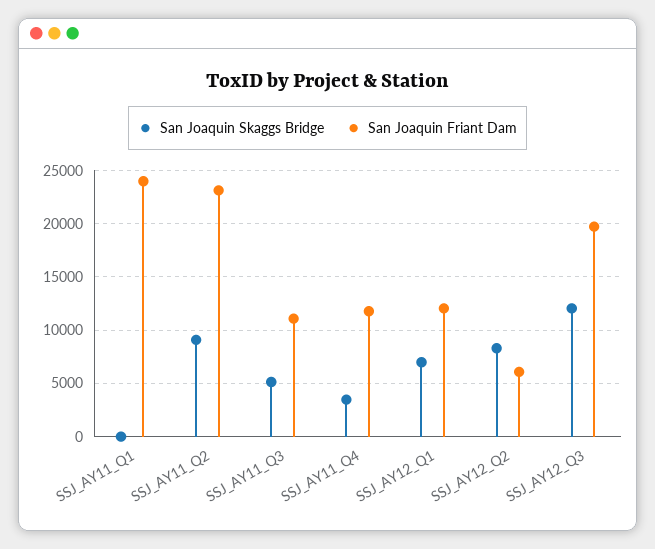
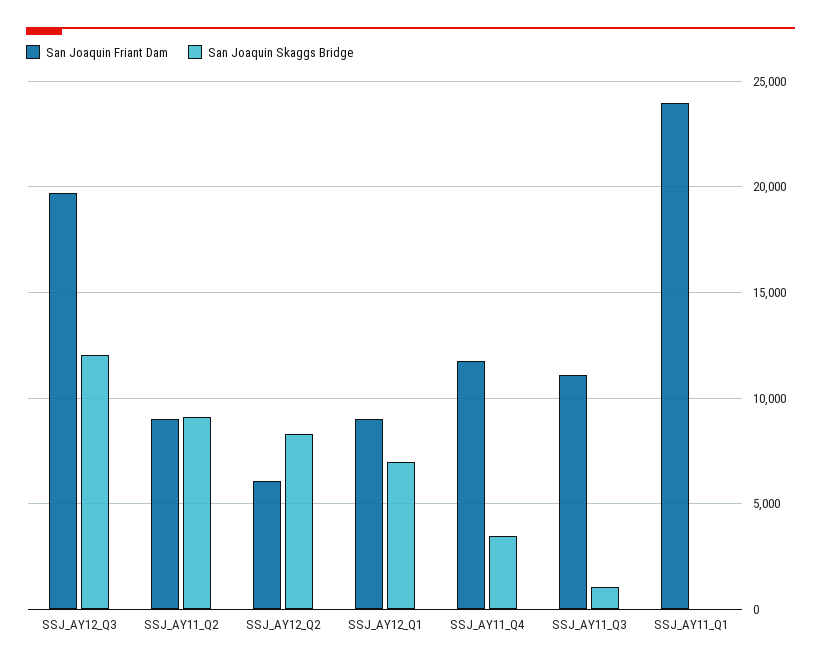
  {
    "San Joaquin Skaggs Bridge": {
      "SSJ_AY11_Q1": 0,
      "SSJ_AY11_Q2": 9000,
-     "SSJ_AY11_Q3": 5000,
+     "SSJ_AY11_Q3": 1000,
      "SSJ_AY11_Q4": 3500,
      "SSJ_AY12_Q1": 7000,
      "SSJ_AY12_Q2": 8500,
      "SSJ_AY12_Q3": 12000
    },
    "San Joaquin Friant Dam": {
      "SSJ_AY11_Q1": 24000,
-     "SSJ_AY11_Q2": 23000,
+     "SSJ_AY11_Q2": 9000,
      "SSJ_AY11_Q3": 11000,
      "SSJ_AY11_Q4": 12000,
-     "SSJ_AY12_Q1": 12000,
+     "SSJ_AY12_Q1": 9000,
      "SSJ_AY12_Q2": 6000,
      "SSJ_AY12_Q3": 19500
    }
  }

